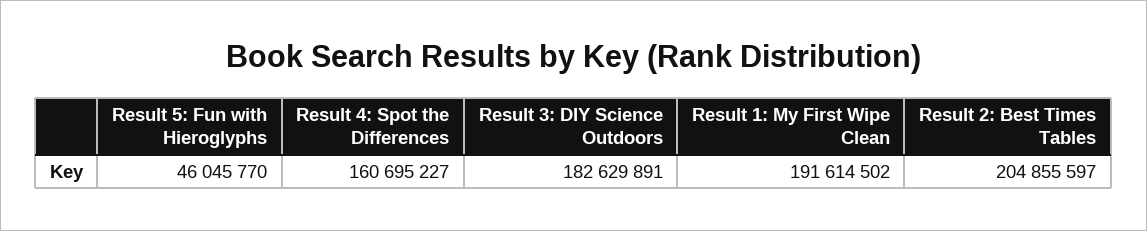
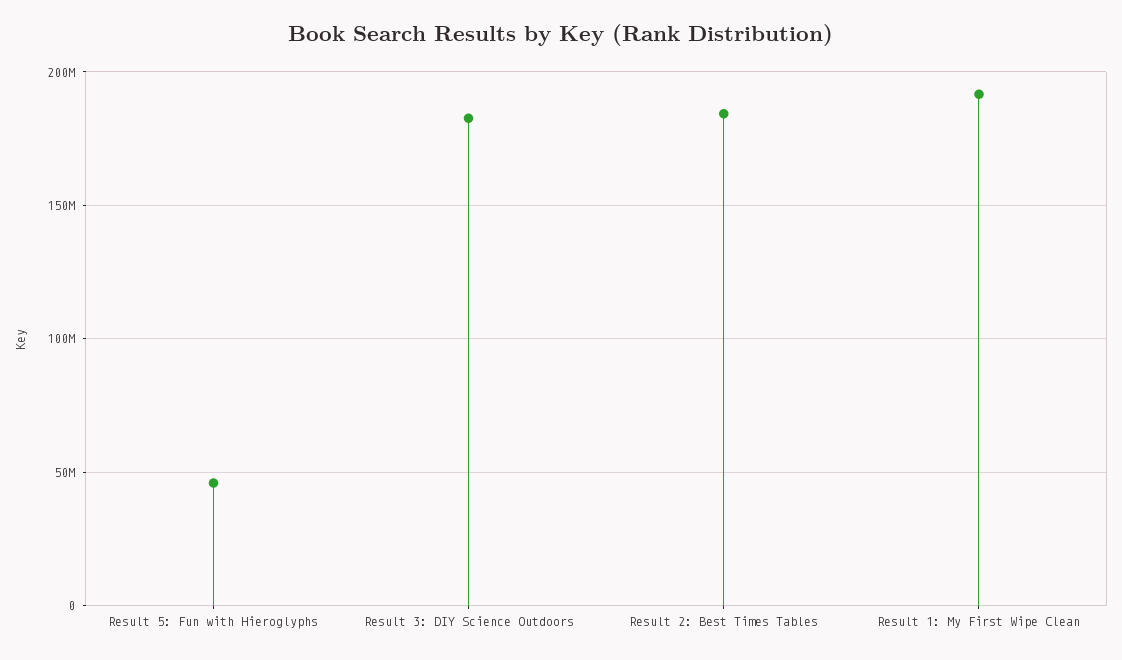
  {
    "Result 5: Fun with Hieroglyphs": 46045770,
-   "Result 4: Spot the Differences": 160695227,
    "Result 3: DIY Science Outdoors": 182629891,
    "Result 1: My First Wipe Clean": 191614502,
-   "Result 2: Best Times Tables": 204855597
+   "Result 2: Best Times Tables": 185000000
  }

